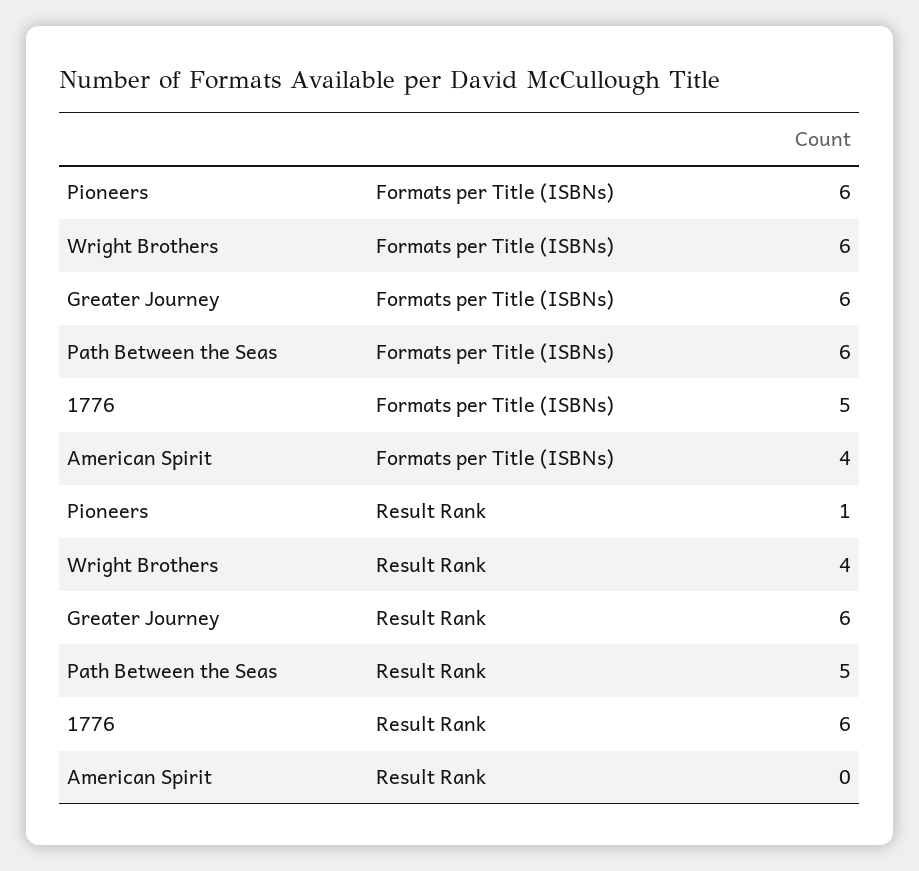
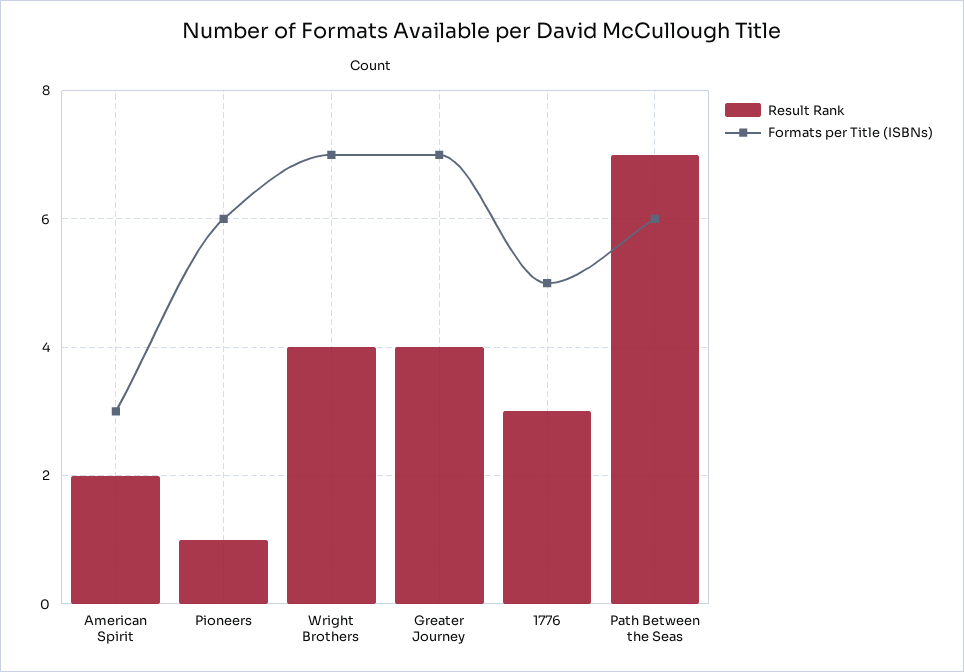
  {
    "Formats per Title (ISBNs)": {
      "Pioneers": 6,
-     "Wright Brothers": 6,
+     "Wright Brothers": 7,
-     "Greater Journey": 6,
+     "Greater Journey": 7,
      "Path Between the Seas": 6,
      "1776": 5,
-     "American Spirit": 4
+     "American Spirit": 3
    },
    "Result Rank": {
      "Pioneers": 1,
      "Wright Brothers": 4,
-     "Greater Journey": 6,
+     "Greater Journey": 4,
-     "Path Between the Seas": 5,
+     "Path Between the Seas": 7,
-     "1776": 6,
+     "1776": 3,
-     "American Spirit": 0
+     "American Spirit": 2
    }
  }

